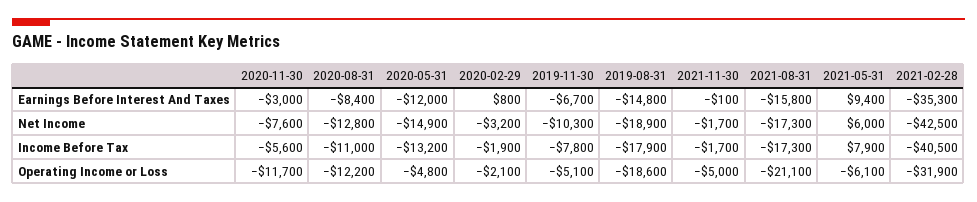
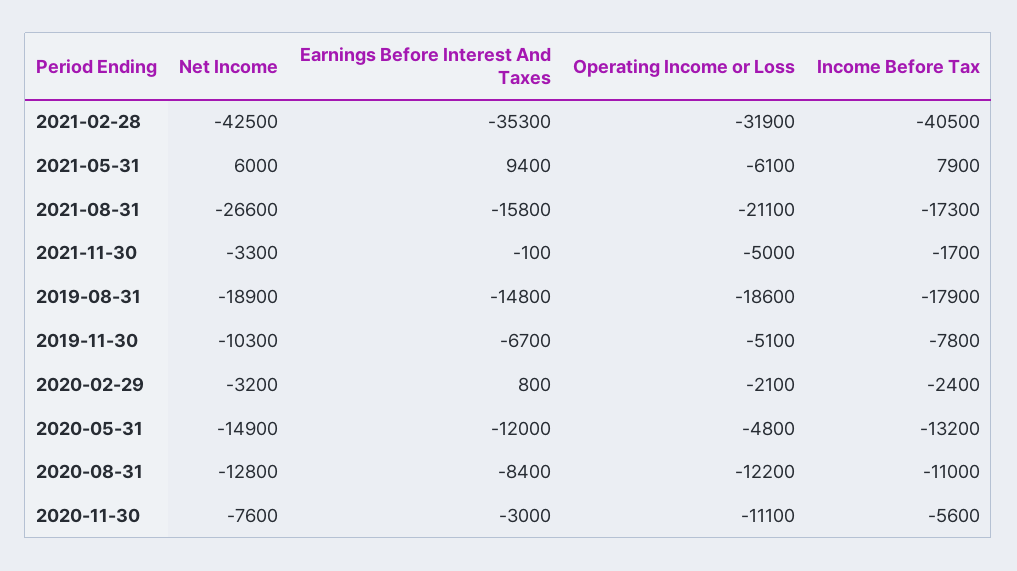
  {
    "2020-11-30": {
      "Earnings Before Interest And Taxes": -3000,
      "Net Income": -7600,
      "Income Before Tax": -5600,
-     "Operating Income or Loss": -11700
+     "Operating Income or Loss": -11100
    },
    "2020-08-31": {
      "Earnings Before Interest And Taxes": -8400,
      "Net Income": -12800,
      "Income Before Tax": -11000,
      "Operating Income or Loss": -12200
    },
    "2020-05-31": {
      "Earnings Before Interest And Taxes": -12000,
      "Net Income": -14900,
      "Income Before Tax": -13200,
      "Operating Income or Loss": -4800
    },
    "2020-02-29": {
      "Earnings Before Interest And Taxes": 800,
      "Net Income": -3200,
-     "Income Before Tax": -1900,
+     "Income Before Tax": -2400,
      "Operating Income or Loss": -2100
    },
    "2019-11-30": {
      "Earnings Before Interest And Taxes": -6700,
      "Net Income": -10300,
      "Income Before Tax": -7800,
      "Operating Income or Loss": -5100
    },
    "2019-08-31": {
      "Earnings Before Interest And Taxes": -14800,
      "Net Income": -18900,
      "Income Before Tax": -17900,
      "Operating Income or Loss": -18600
    },
    "2021-11-30": {
      "Earnings Before Interest And Taxes": -100,
-     "Net Income": -1700,
+     "Net Income": -3300,
      "Income Before Tax": -1700,
      "Operating Income or Loss": -5000
    },
    "2021-08-31": {
      "Earnings Before Interest And Taxes": -15800,
-     "Net Income": -17300,
+     "Net Income": -26600,
      "Income Before Tax": -17300,
      "Operating Income or Loss": -21100
    },
    "2021-05-31": {
      "Earnings Before Interest And Taxes": 9400,
      "Net Income": 6000,
      "Income Before Tax": 7900,
      "Operating Income or Loss": -6100
    },
    "2021-02-28": {
      "Earnings Before Interest And Taxes": -35300,
      "Net Income": -42500,
      "Income Before Tax": -40500,
      "Operating Income or Loss": -31900
    }
  }

